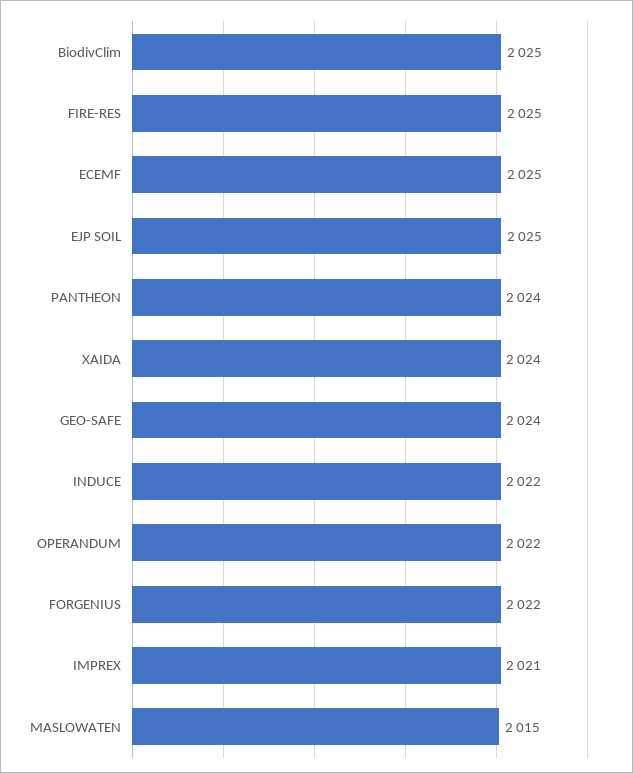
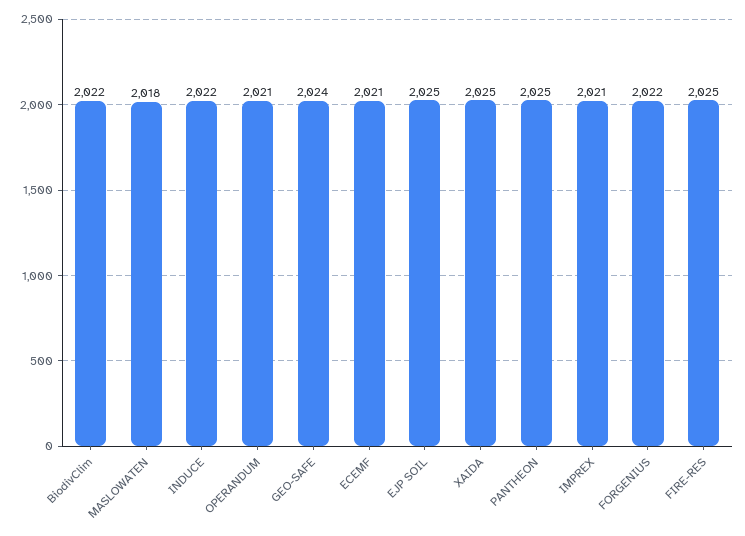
  {
-   "BiodivClim": 2025,
+   "BiodivClim": 2022,
    "FIRE-RES": 2025,
-   "ECEMF": 2025,
+   "ECEMF": 2021,
    "EJP SOIL": 2025,
-   "PANTHEON": 2024,
+   "PANTHEON": 2025,
-   "XAIDA": 2024,
+   "XAIDA": 2025,
    "GEO-SAFE": 2024,
    "INDUCE": 2022,
-   "OPERANDUM": 2022,
+   "OPERANDUM": 2021,
    "FORGENIUS": 2022,
    "IMPREX": 2021,
-   "MASLOWATEN": 2015
+   "MASLOWATEN": 2018
  }

